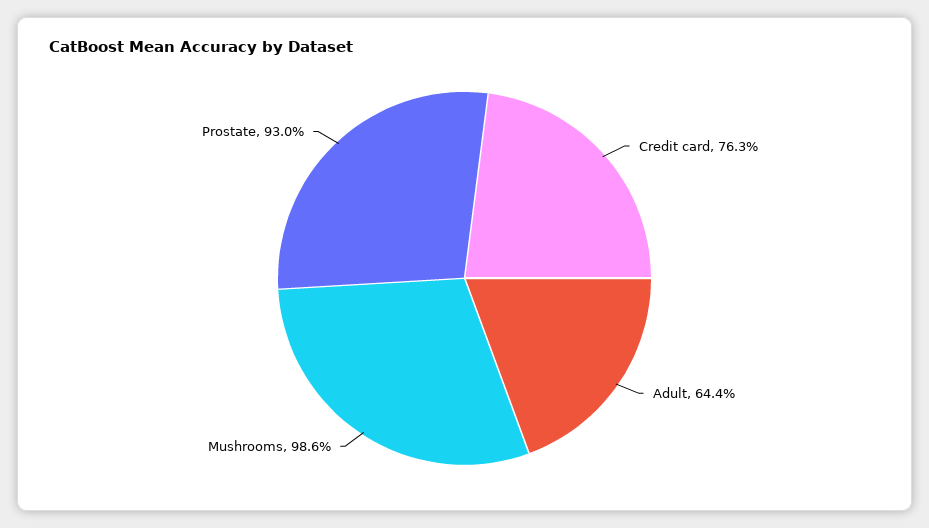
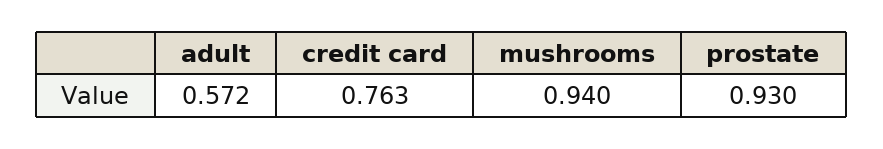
  {
    "Credit card": 0.763,
-   "Adult": 0.644,
+   "Adult": 0.572,
-   "Mushrooms": 0.986,
+   "Mushrooms": 0.94,
    "Prostate": 0.93
  }

